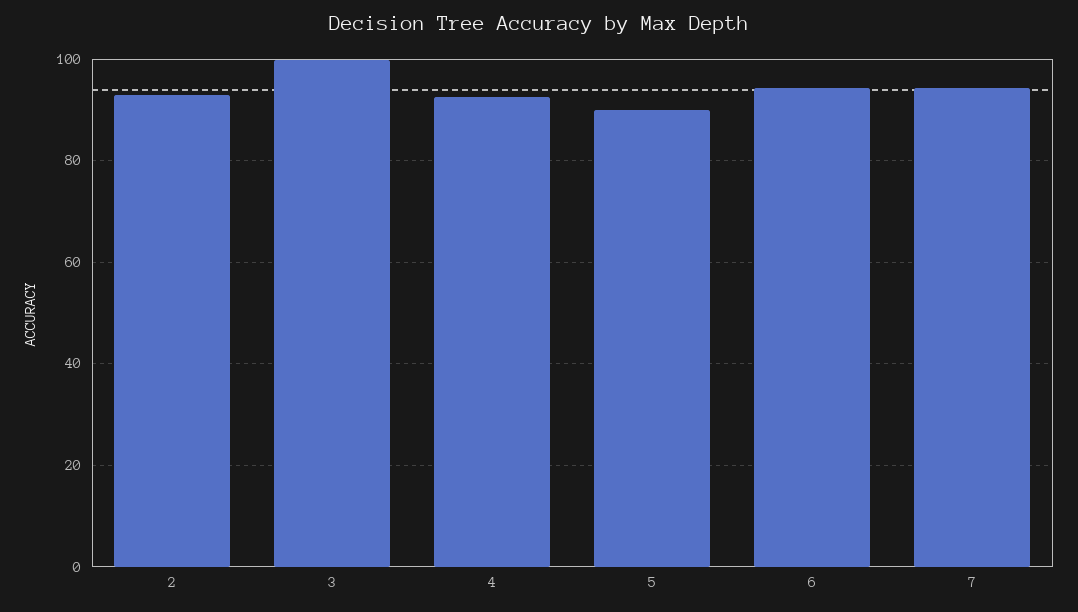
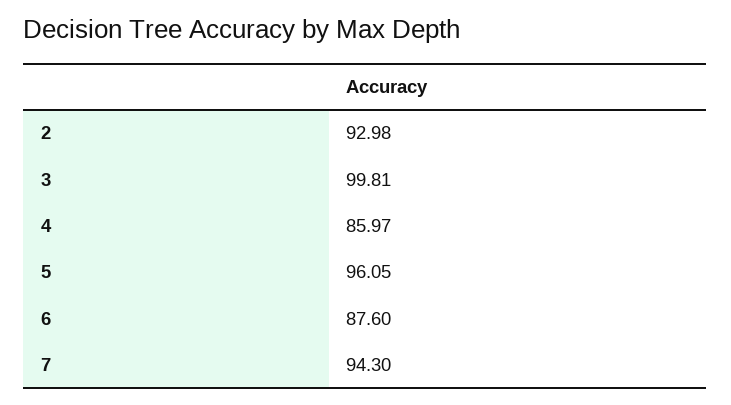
  {
    "2": 92.98,
    "3": 99.81,
-   "4": 92,
+   "4": 85.97,
-   "5": 90,
+   "5": 96.05,
-   "6": 94,
+   "6": 87.6,
    "7": 94.3
  }

